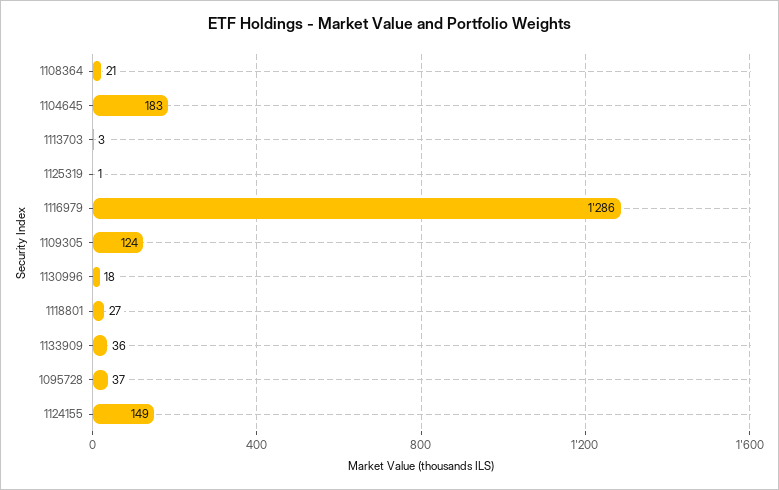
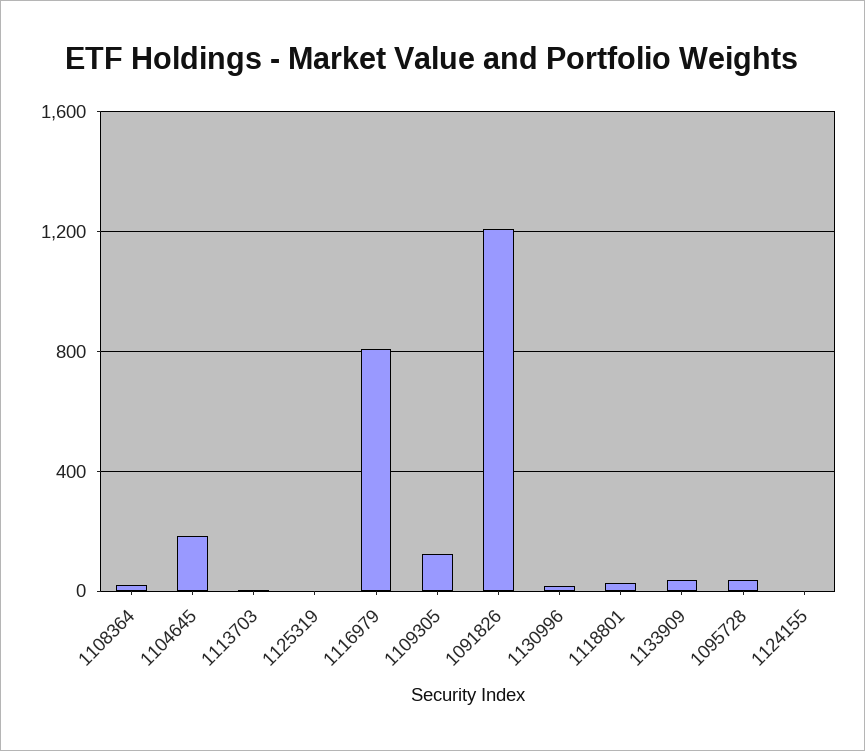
  {
    "1108364": 21,
    "1104645": 183,
    "1113703": 3,
    "1125319": 1,
-   "1116979": 1286,
+   "1116979": 800,
    "1109305": 124,
    "1130996": 18,
    "1118801": 27,
    "1133909": 36,
    "1095728": 37,
-   "1124155": 149
+   "1124155": 0,
+   "1091826": 1200
  }

